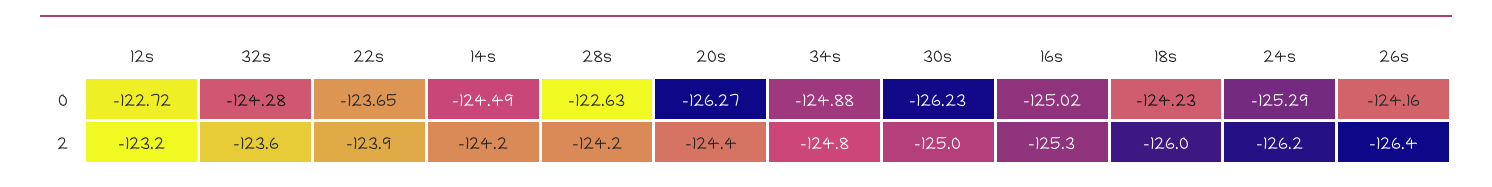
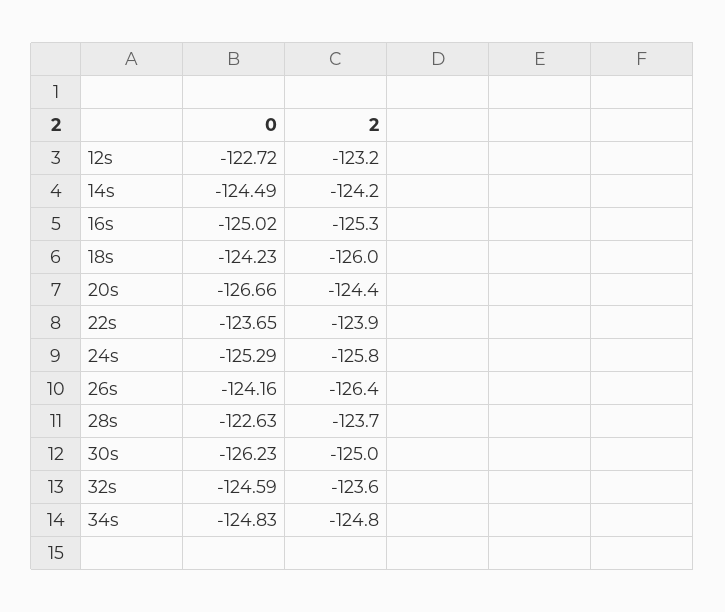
  {
    "12s": {
      "0": -122.72,
      "2": -123.2
    },
    "32s": {
-     "0": -124.28,
+     "0": -124.59,
      "2": -123.6
    },
    "22s": {
      "0": -123.65,
      "2": -123.9
    },
    "14s": {
      "0": -124.49,
      "2": -124.2
    },
    "28s": {
      "0": -122.63,
-     "2": -124.2
+     "2": -123.7
    },
    "20s": {
-     "0": -126.27,
+     "0": -126.66,
      "2": -124.4
    },
    "34s": {
-     "0": -124.88,
+     "0": -124.83,
      "2": -124.8
    },
    "30s": {
      "0": -126.23,
      "2": -125
    },
    "16s": {
      "0": -125.02,
      "2": -125.3
    },
    "18s": {
      "0": -124.23,
      "2": -126
    },
    "24s": {
      "0": -125.29,
-     "2": -126.2
+     "2": -125.8
    },
    "26s": {
      "0": -124.16,
      "2": -126.4
    }
  }

